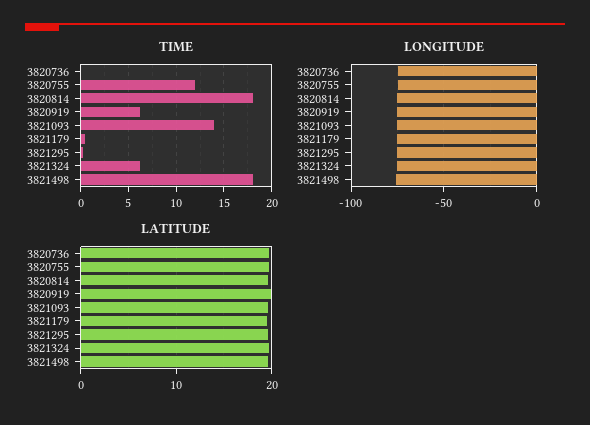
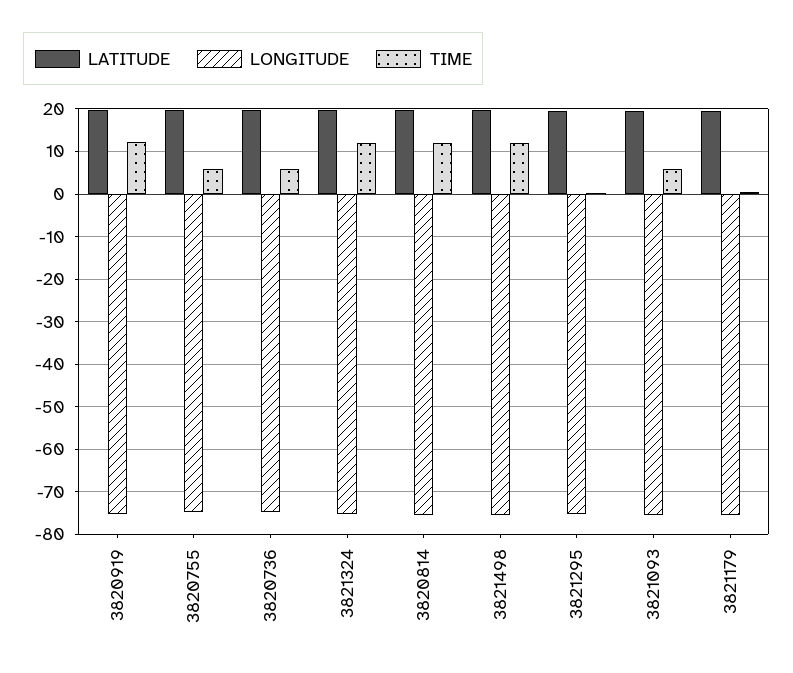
  {
    "TIME": {
-     "3820736": 0,
+     "3820736": 6,
-     "3820755": 12,
+     "3820755": 6,
-     "3820814": 18,
+     "3820814": 12,
-     "3820919": 6,
+     "3820919": 12,
-     "3821093": 14,
+     "3821093": 6,
      "3821179": 1,
      "3821295": 0,
-     "3821324": 6,
+     "3821324": 12,
-     "3821498": 18
+     "3821498": 12
    },
    "LONGITUDE": {
      "3820736": -74,
      "3820755": -74,
      "3820814": -76,
      "3820919": -76,
      "3821093": -76,
      "3821179": -76,
      "3821295": -76,
      "3821324": -76,
      "3821498": -76
    },
    "LATITUDE": {
      "3820736": 20,
      "3820755": 20,
      "3820814": 20,
      "3820919": 20,
      "3821093": 20,
      "3821179": 20,
      "3821295": 20,
      "3821324": 20,
      "3821498": 20
    }
  }

